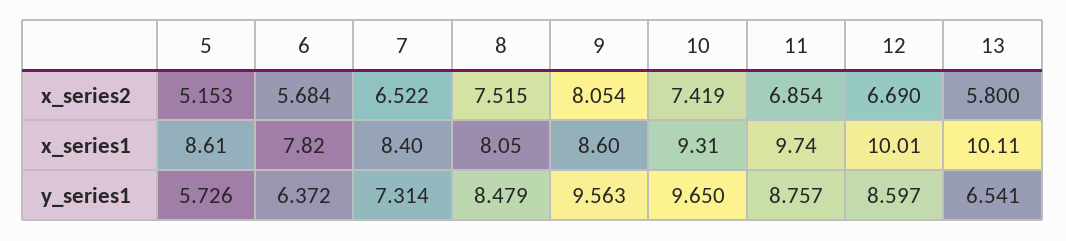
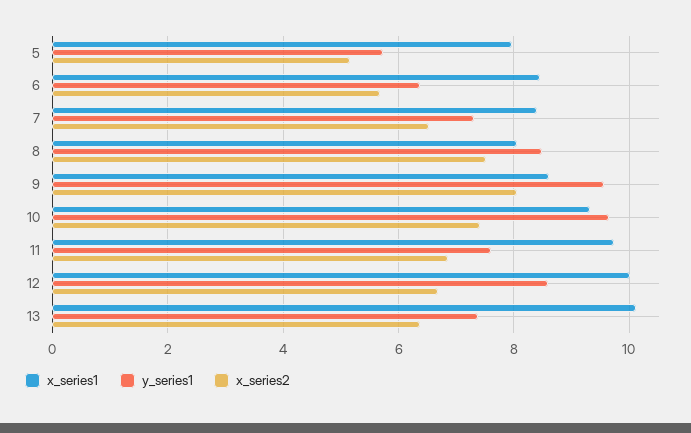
  {
    "x_series2": {
      "5": 5.153,
      "6": 5.684,
      "7": 6.522,
      "8": 7.515,
      "9": 8.054,
      "10": 7.419,
      "11": 6.854,
      "12": 6.69,
-     "13": 5.8
+     "13": 6.4
    },
    "x_series1": {
-     "5": 8.61,
+     "5": 8,
-     "6": 7.82,
+     "6": 8.4,
      "7": 8.4,
      "8": 8.05,
      "9": 8.6,
      "10": 9.31,
      "11": 9.74,
      "12": 10.01,
      "13": 10.11
    },
    "y_series1": {
      "5": 5.726,
      "6": 6.372,
      "7": 7.314,
      "8": 8.479,
      "9": 9.563,
      "10": 9.65,
-     "11": 8.757,
+     "11": 7.6,
      "12": 8.597,
-     "13": 6.541
+     "13": 7.4
    }
  }

